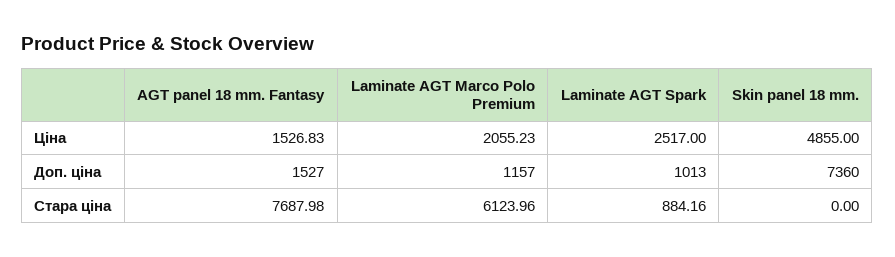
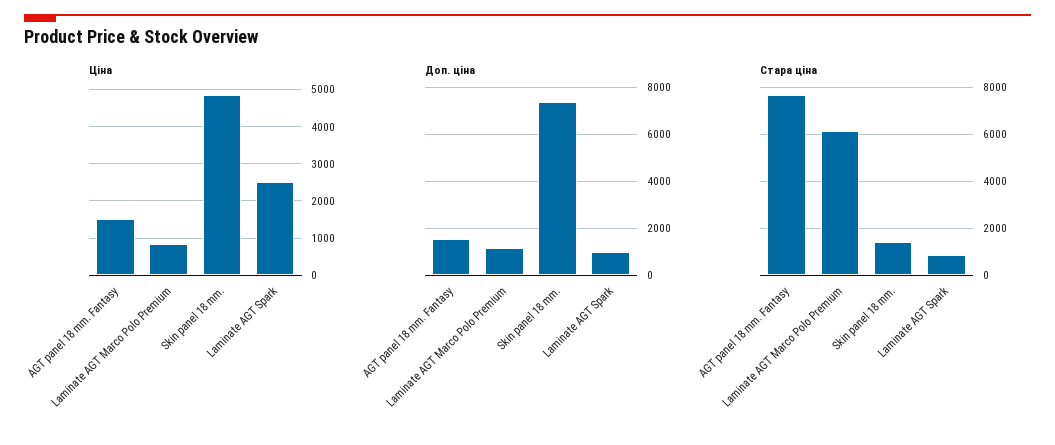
  {
    "Ціна": {
      "AGT panel 18 mm. Fantasy": 1526.83,
-     "Laminate AGT Marco Polo Premium": 2055.23,
+     "Laminate AGT Marco Polo Premium": 800,
      "Laminate AGT Spark": 2517,
      "Skin panel 18 mm.": 4855
    },
    "Доп. ціна": {
      "AGT panel 18 mm. Fantasy": 1527,
      "Laminate AGT Marco Polo Premium": 1157,
      "Laminate AGT Spark": 1013,
      "Skin panel 18 mm.": 7360
    },
    "Стара ціна": {
      "AGT panel 18 mm. Fantasy": 7687.98,
      "Laminate AGT Marco Polo Premium": 6123.96,
      "Laminate AGT Spark": 884.16,
-     "Skin panel 18 mm.": 0
+     "Skin panel 18 mm.": 1500
    }
  }

